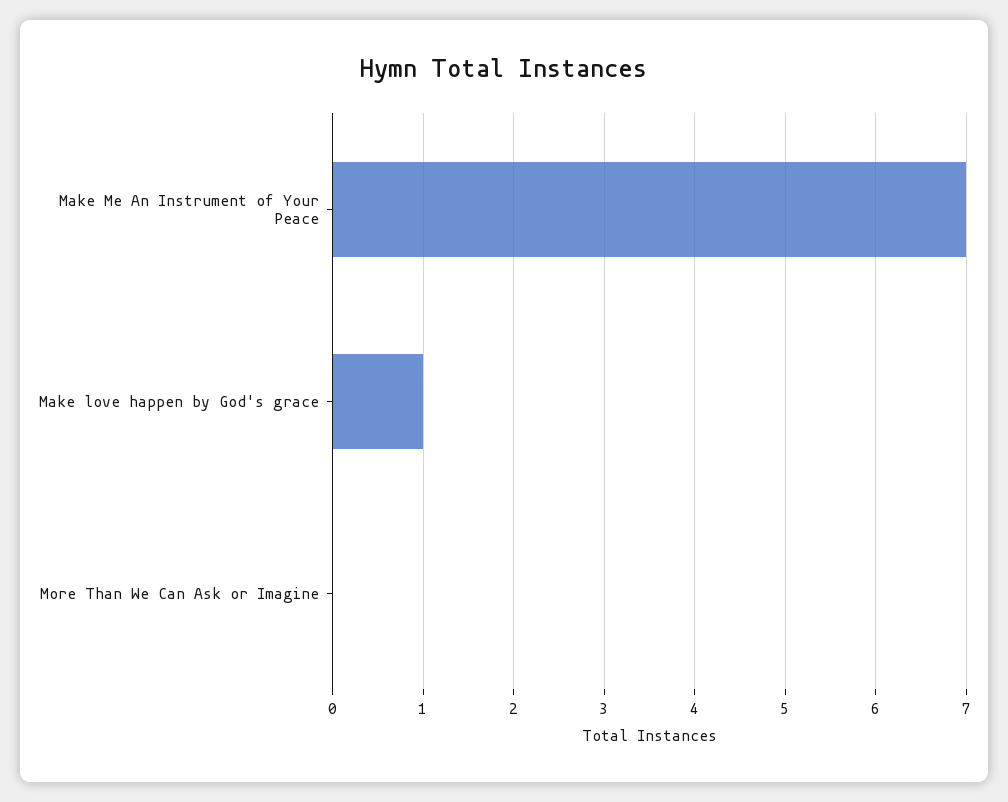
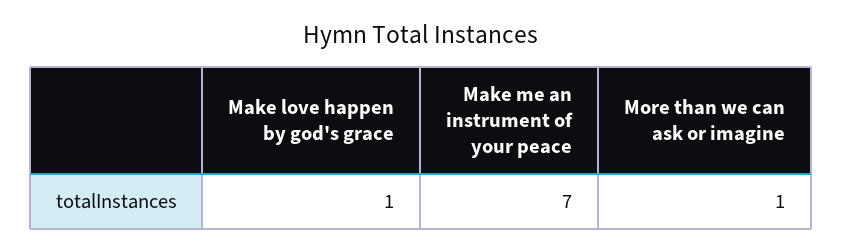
  {
    "Make Me An Instrument of Your Peace": 7,
    "Make love happen by God's grace": 1,
-   "More Than We Can Ask or Imagine": 0
+   "More Than We Can Ask or Imagine": 1
  }

